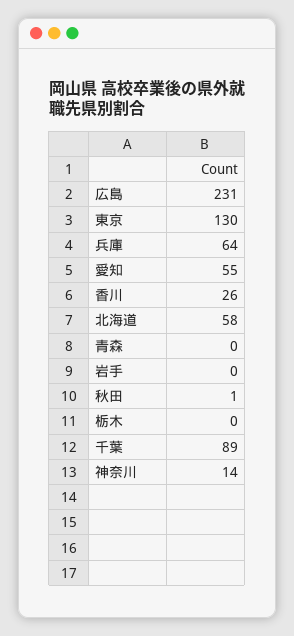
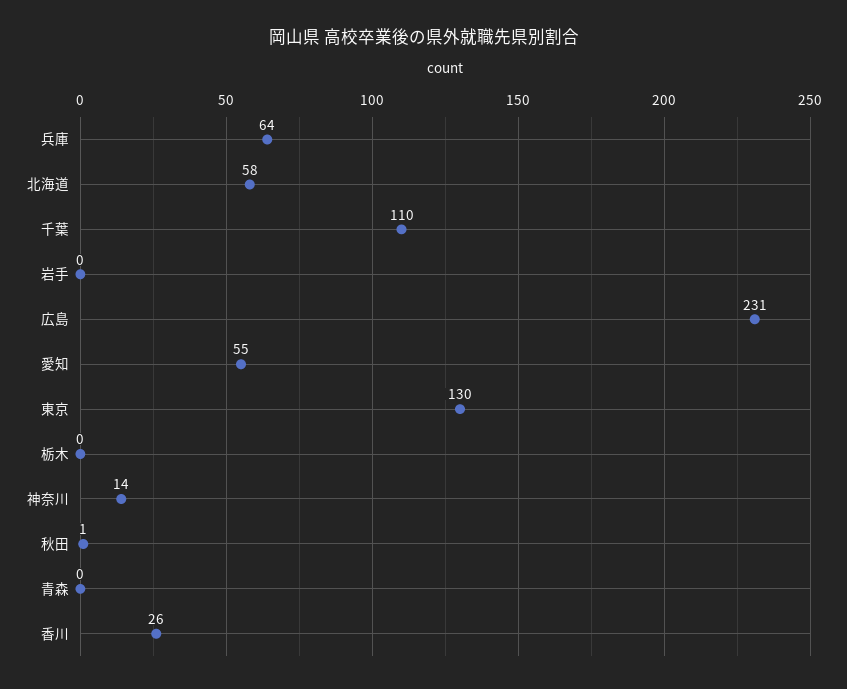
  {
    "広島": 231,
    "東京": 130,
    "兵庫": 64,
    "愛知": 55,
    "香川": 26,
    "北海道": 58,
    "青森": 0,
    "岩手": 0,
    "秋田": 1,
    "栃木": 0,
-   "千葉": 89,
+   "千葉": 110,
    "神奈川": 14
  }

